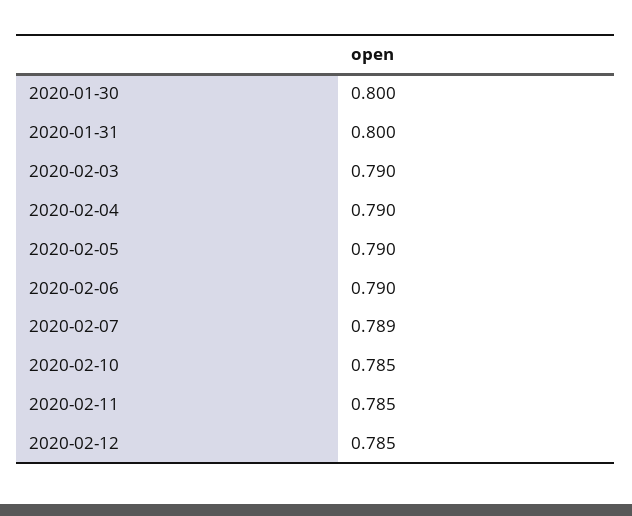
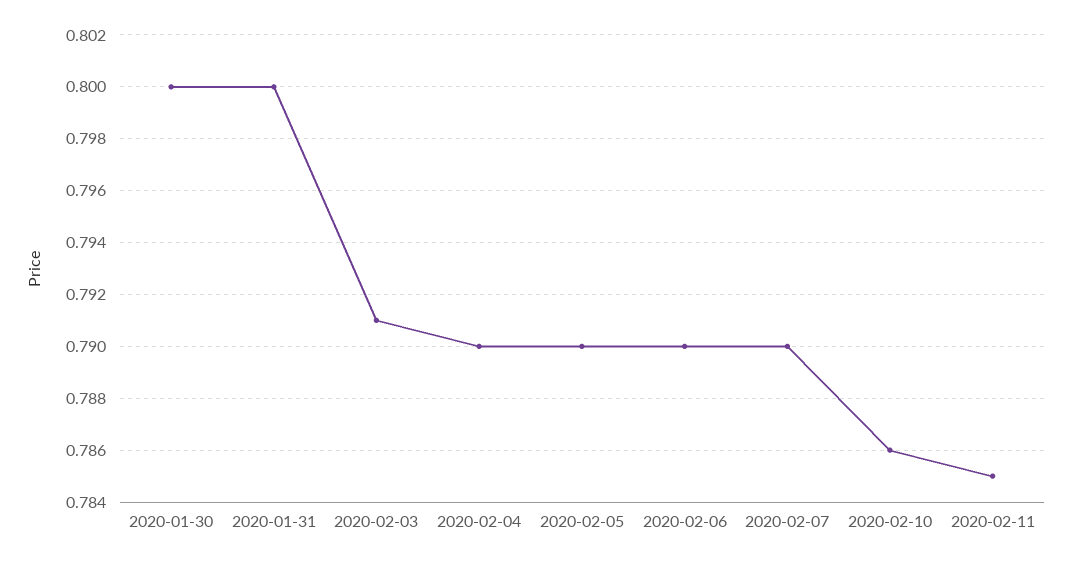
  {
    "2020-01-30": 0.8,
    "2020-01-31": 0.8,
-   "2020-02-03": 0.79,
+   "2020-02-03": 0.791,
    "2020-02-04": 0.79,
    "2020-02-05": 0.79,
    "2020-02-06": 0.79,
-   "2020-02-07": 0.789,
+   "2020-02-07": 0.79,
-   "2020-02-10": 0.785,
+   "2020-02-10": 0.786,
-   "2020-02-11": 0.785,
+   "2020-02-11": 0.785
-   "2020-02-12": 0.785
  }

